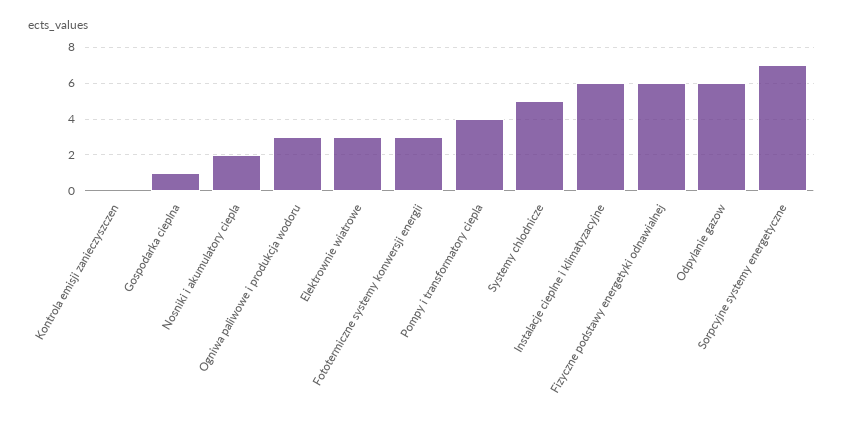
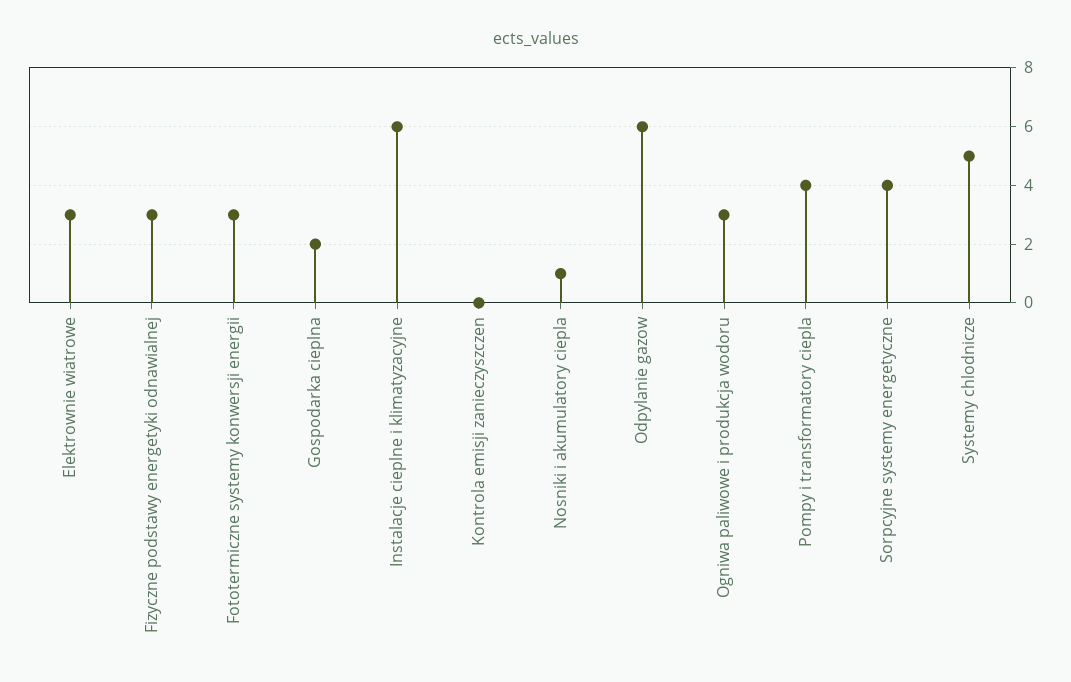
  {
    "Kontrola emisji zanieczyszczen": 0,
-   "Gospodarka cieplna": 1,
+   "Gospodarka cieplna": 2,
-   "Nosniki i akumulatory ciepla": 2,
+   "Nosniki i akumulatory ciepla": 1,
    "Ogniwa paliwowe i produkcja wodoru": 3,
    "Elektrownie wiatrowe": 3,
    "Fototermiczne systemy konwersji energii": 3,
    "Pompy i transformatory ciepla": 4,
    "Systemy chlodnicze": 5,
    "Instalacje cieplne i klimatyzacyjne": 6,
-   "Fizyczne podstawy energetyki odnawialnej": 6,
+   "Fizyczne podstawy energetyki odnawialnej": 3,
    "Odpylanie gazow": 6,
-   "Sorpcyjne systemy energetyczne": 7
+   "Sorpcyjne systemy energetyczne": 4
  }

